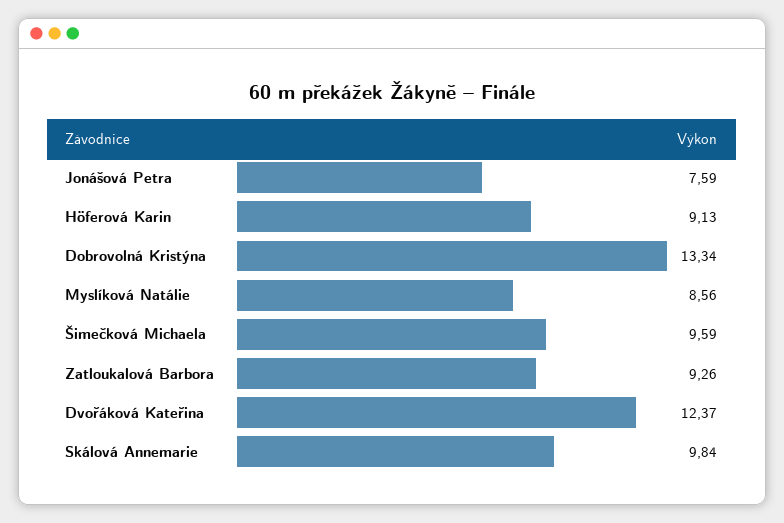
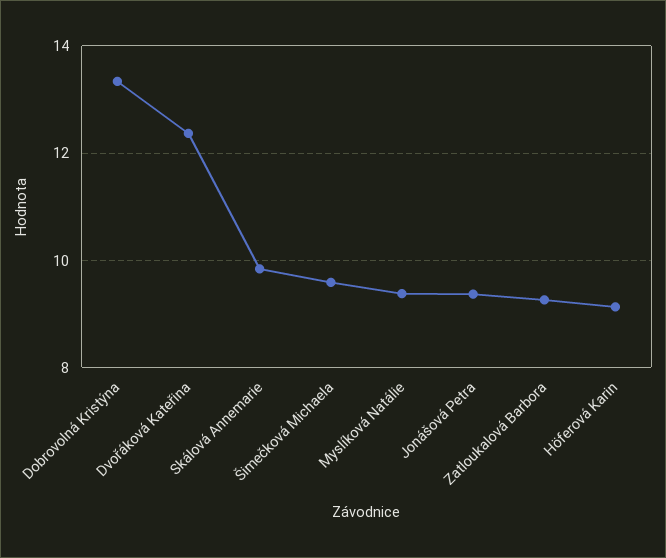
  {
-   "Jonášová Petra": 7.59,
+   "Jonášová Petra": 9.4,
    "Höferová Karin": 9.13,
    "Dobrovolná Kristýna": 13.34,
-   "Myslíková Natálie": 8.56,
+   "Myslíková Natálie": 9.4,
    "Šimečková Michaela": 9.59,
    "Zatloukalová Barbora": 9.26,
    "Dvořáková Kateřina": 12.37,
    "Skálová Annemarie": 9.84
  }

